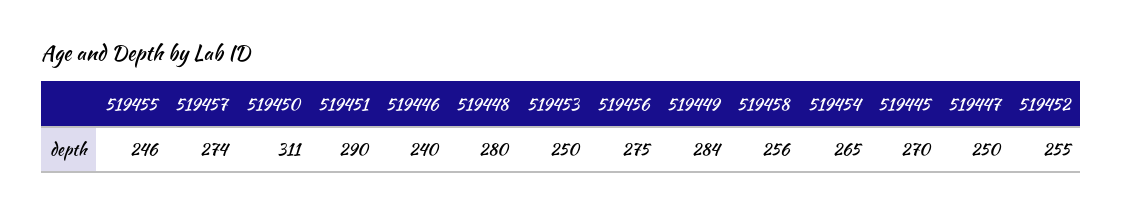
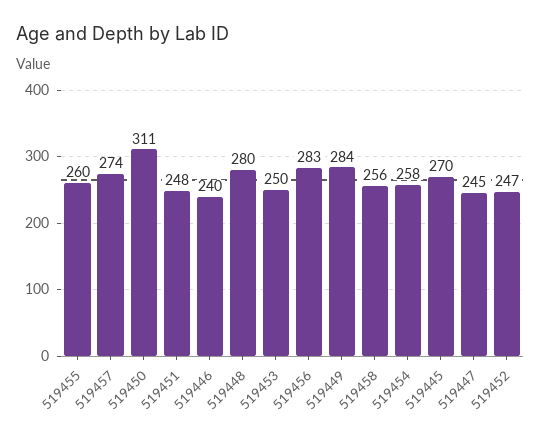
  {
-   "519455": 246,
+   "519455": 260,
    "519457": 274,
    "519450": 311,
-   "519451": 290,
+   "519451": 248,
    "519446": 240,
    "519448": 280,
    "519453": 250,
-   "519456": 275,
+   "519456": 283,
    "519449": 284,
    "519458": 256,
-   "519454": 265,
+   "519454": 258,
    "519445": 270,
-   "519447": 250,
+   "519447": 245,
-   "519452": 255
+   "519452": 247
  }

